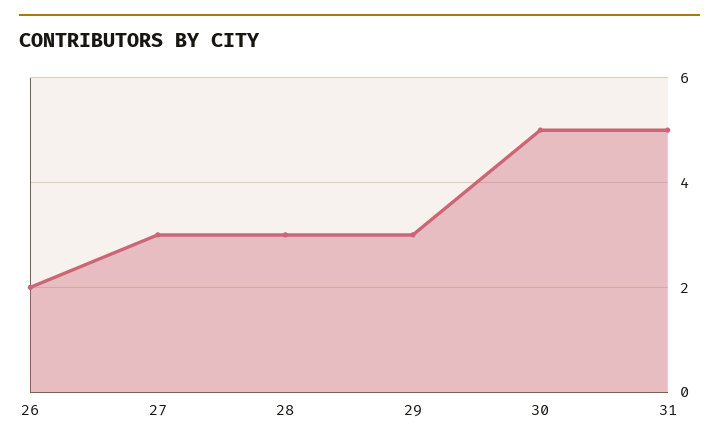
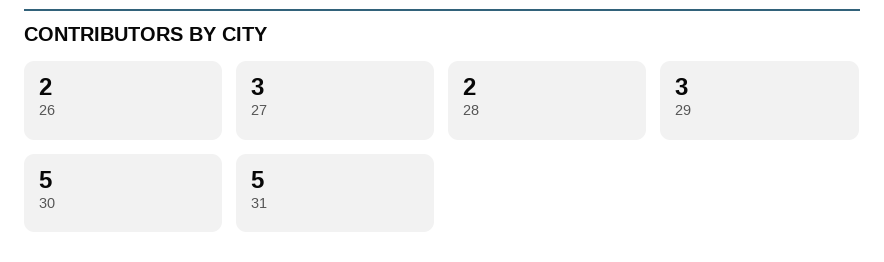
  {
    "26": 2,
    "27": 3,
-   "28": 3,
+   "28": 2,
    "29": 3,
    "30": 5,
    "31": 5
  }

